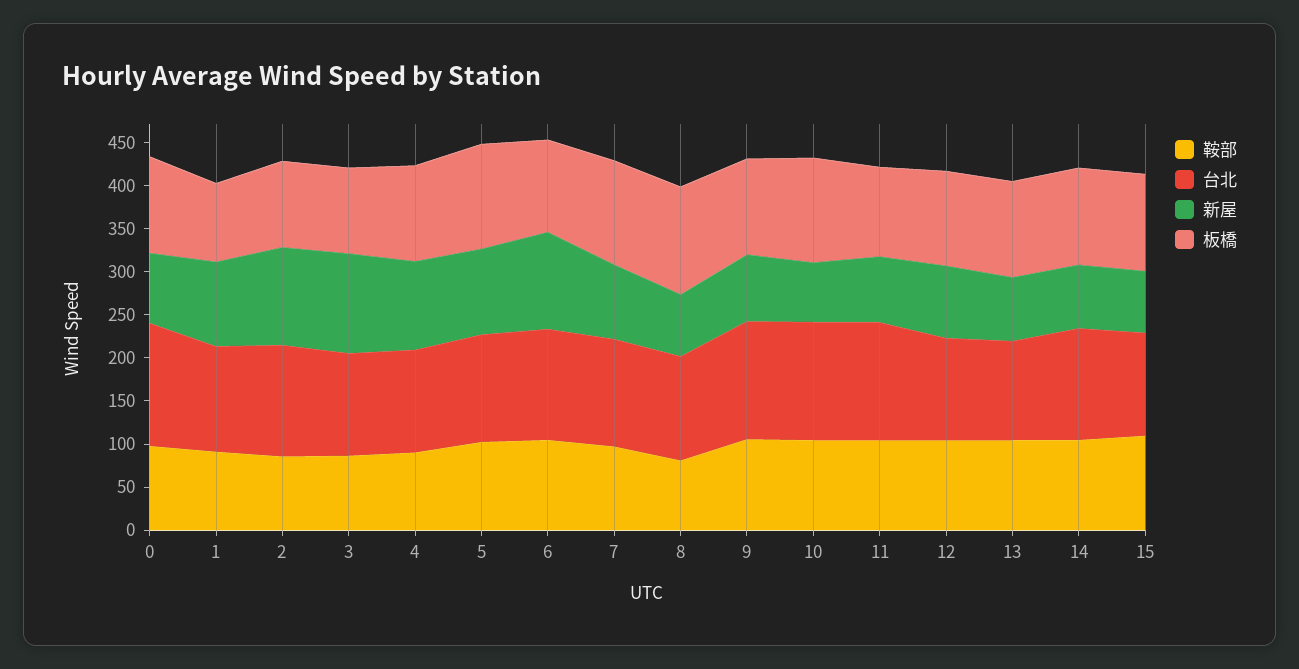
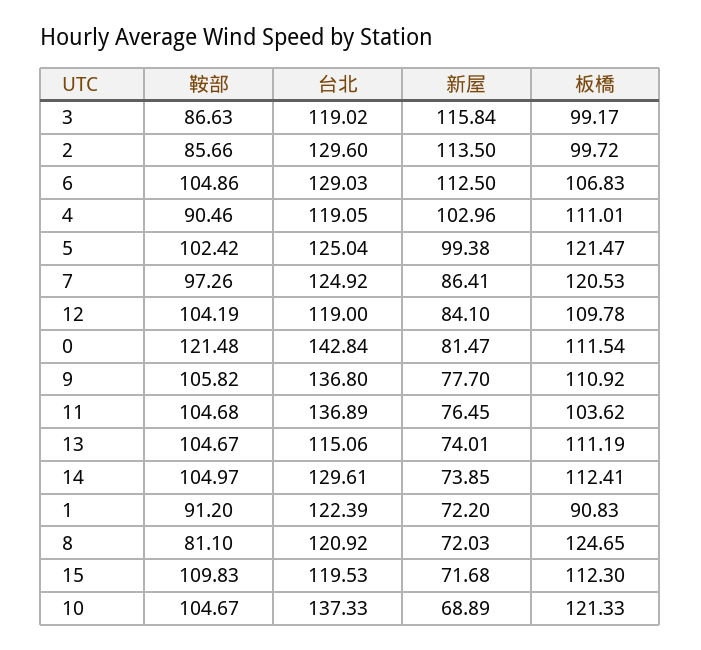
  {
    "鞍部": {
-     "0": 100,
+     "0": 121.48,
      "1": 91.2,
      "2": 85.66,
      "3": 86.63,
      "4": 90.46,
      "5": 102.42,
      "6": 104.86,
      "7": 97.26,
      "8": 81.1,
      "9": 105.82,
      "10": 104.67,
      "11": 104.68,
      "12": 104.19,
      "13": 104.67,
      "14": 104.97,
      "15": 109.83
    },
    "台北": {
      "0": 142.84,
      "1": 122.39,
      "2": 129.6,
      "3": 119.02,
      "4": 119.05,
      "5": 125.04,
      "6": 129.03,
      "7": 124.92,
      "8": 120.92,
      "9": 136.8,
      "10": 137.33,
      "11": 136.89,
      "12": 119,
      "13": 115.06,
      "14": 129.61,
      "15": 119.53
    },
    "新屋": {
      "0": 81.47,
-     "1": 100,
+     "1": 72.2,
      "2": 113.5,
      "3": 115.84,
      "4": 102.96,
      "5": 99.38,
      "6": 112.5,
      "7": 86.41,
      "8": 72.03,
      "9": 77.7,
      "10": 68.89,
      "11": 76.45,
      "12": 84.1,
      "13": 74.01,
      "14": 73.85,
      "15": 71.68
    },
    "板橋": {
      "0": 111.54,
      "1": 90.83,
      "2": 99.72,
      "3": 99.17,
      "4": 111.01,
      "5": 121.47,
      "6": 106.83,
      "7": 120.53,
      "8": 124.65,
      "9": 110.92,
      "10": 121.33,
      "11": 103.62,
      "12": 109.78,
      "13": 111.19,
      "14": 112.41,
      "15": 112.3
    }
  }

